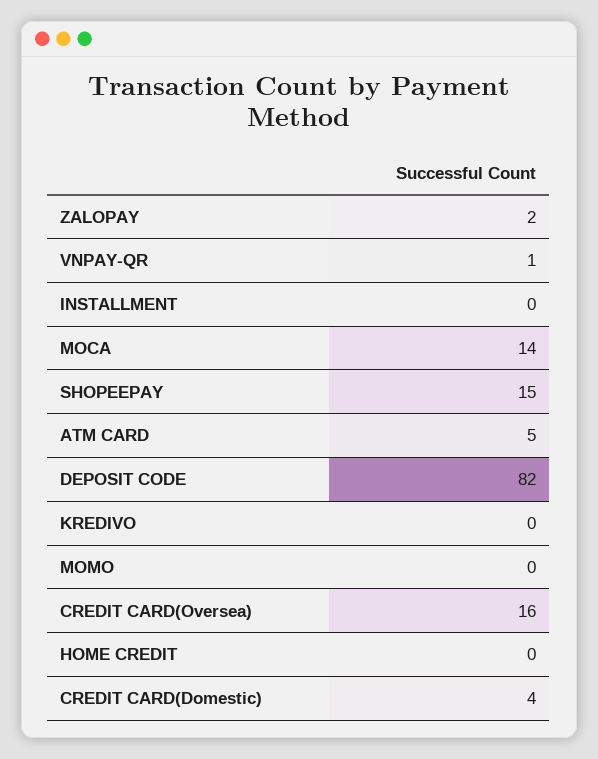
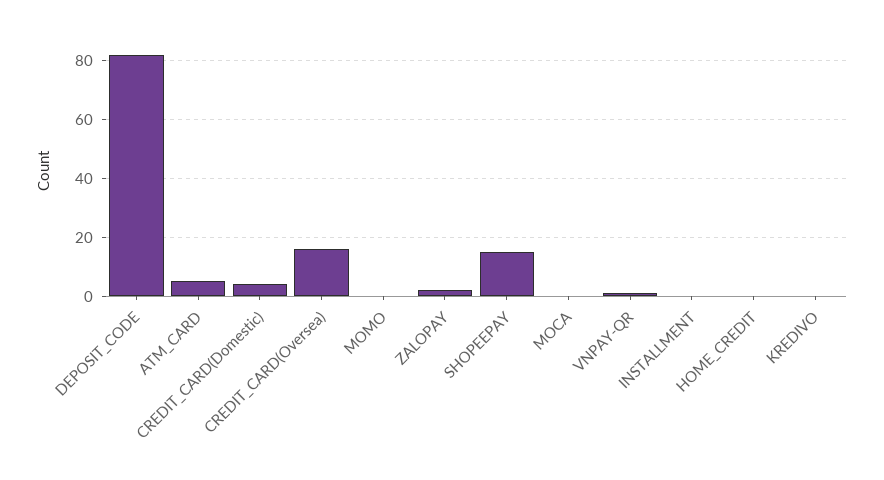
  {
    "ZALOPAY": 2,
    "VNPAY-QR": 1,
    "INSTALLMENT": 0,
-   "MOCA": 14,
+   "MOCA": 0,
    "SHOPEEPAY": 15,
    "ATM CARD": 5,
    "DEPOSIT CODE": 82,
    "KREDIVO": 0,
    "MOMO": 0,
    "CREDIT CARD(Oversea)": 16,
    "HOME CREDIT": 0,
    "CREDIT CARD(Domestic)": 4
  }

